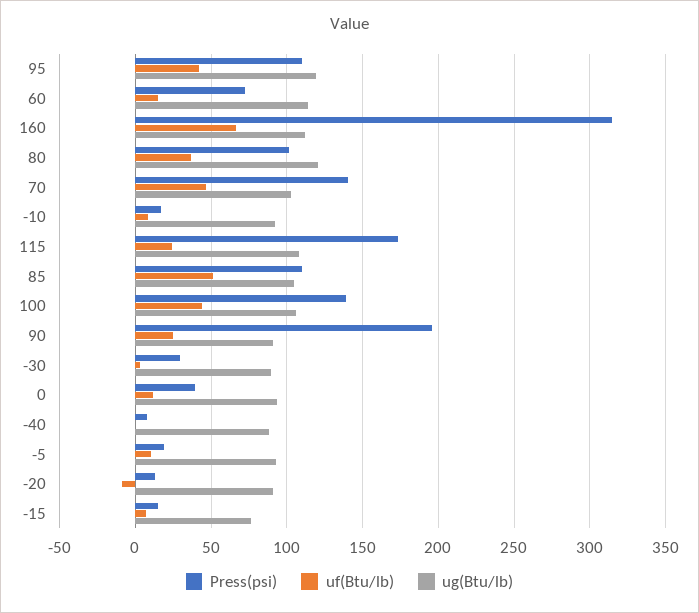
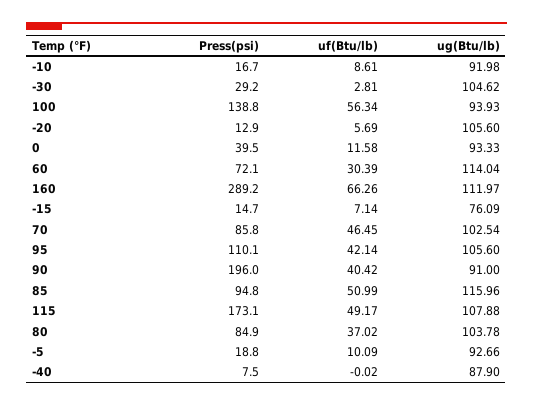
  {
    "Press(psi)": {
      "95": 110.1,
      "60": 72.1,
-     "160": 315,
+     "160": 289.2,
-     "80": 100,
+     "80": 84.9,
-     "70": 140,
+     "70": 85.8,
      "-10": 16.7,
      "115": 173.1,
-     "85": 110,
+     "85": 94.8,
      "100": 138.8,
      "90": 196,
      "-30": 29.2,
      "0": 39.5,
      "-40": 7.5,
      "-5": 18.8,
      "-20": 12.9,
      "-15": 14.7
    },
    "uf(Btu/lb)": {
      "95": 42.14,
-     "60": 15,
+     "60": 30.39,
      "160": 66.26,
      "80": 37.02,
      "70": 46.45,
      "-10": 8.61,
-     "115": 25,
+     "115": 49.17,
      "85": 50.99,
-     "100": 45,
+     "100": 56.34,
-     "90": 25,
+     "90": 40.42,
      "-30": 2.81,
      "0": 11.58,
      "-40": -0.02,
      "-5": 10.09,
-     "-20": -10,
+     "-20": 5.69,
      "-15": 7.14
    },
    "ug(Btu/lb)": {
-     "95": 120,
+     "95": 105.6,
      "60": 114.04,
      "160": 111.97,
-     "80": 120,
+     "80": 103.78,
      "70": 102.54,
      "-10": 91.98,
      "115": 107.88,
-     "85": 105,
+     "85": 115.96,
-     "100": 105,
+     "100": 93.93,
      "90": 91,
-     "-30": 90,
+     "-30": 104.62,
      "0": 93.33,
      "-40": 87.9,
      "-5": 92.66,
-     "-20": 90,
+     "-20": 105.6,
      "-15": 76.09
    }
  }

